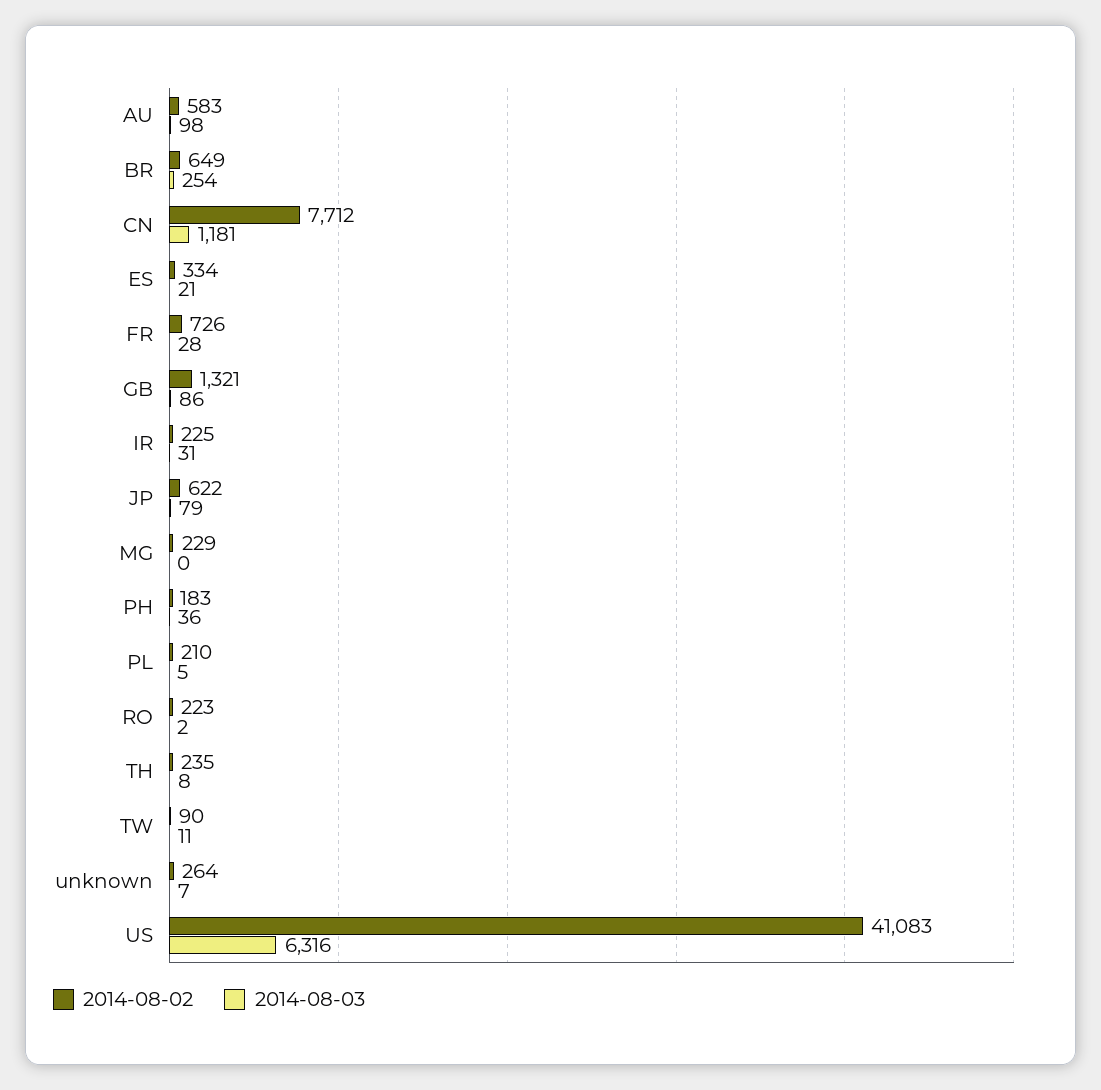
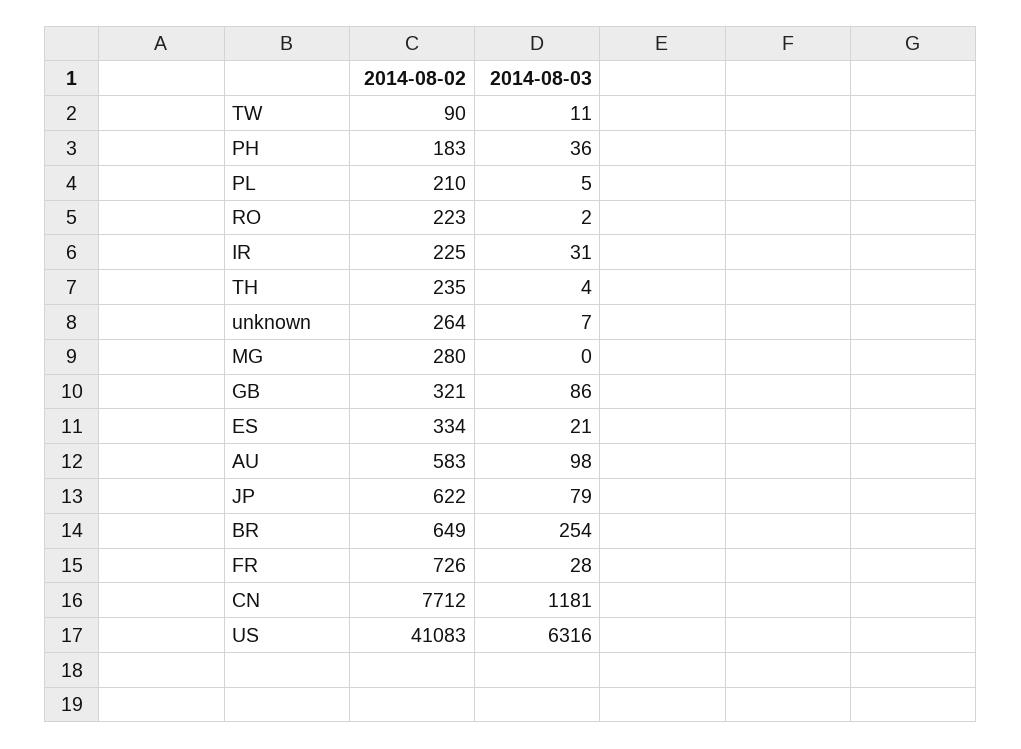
  {
    "2014-08-02": {
      "AU": 583,
      "BR": 649,
      "CN": 7712,
      "ES": 334,
      "FR": 726,
-     "GB": 1321,
+     "GB": 321,
      "IR": 225,
      "JP": 622,
-     "MG": 229,
+     "MG": 280,
      "PH": 183,
      "PL": 210,
      "RO": 223,
      "TH": 235,
      "TW": 90,
      "unknown": 264,
      "US": 41083
    },
    "2014-08-03": {
      "AU": 98,
      "BR": 254,
      "CN": 1181,
      "ES": 21,
      "FR": 28,
      "GB": 86,
      "IR": 31,
      "JP": 79,
      "MG": 0,
      "PH": 36,
      "PL": 5,
      "RO": 2,
-     "TH": 8,
+     "TH": 4,
      "TW": 11,
      "unknown": 7,
      "US": 6316
    }
  }

